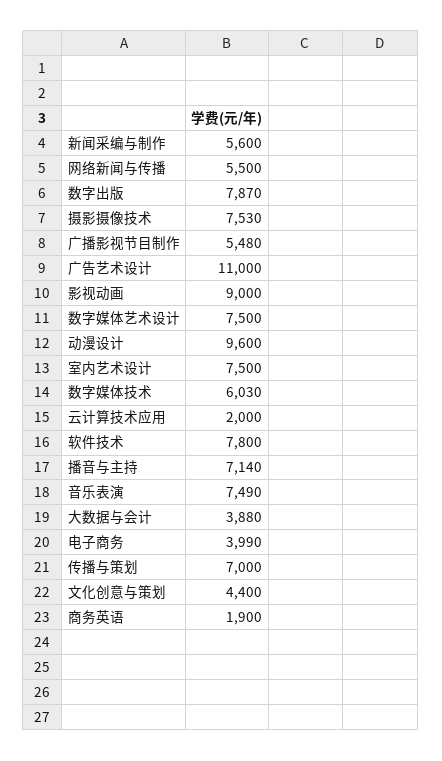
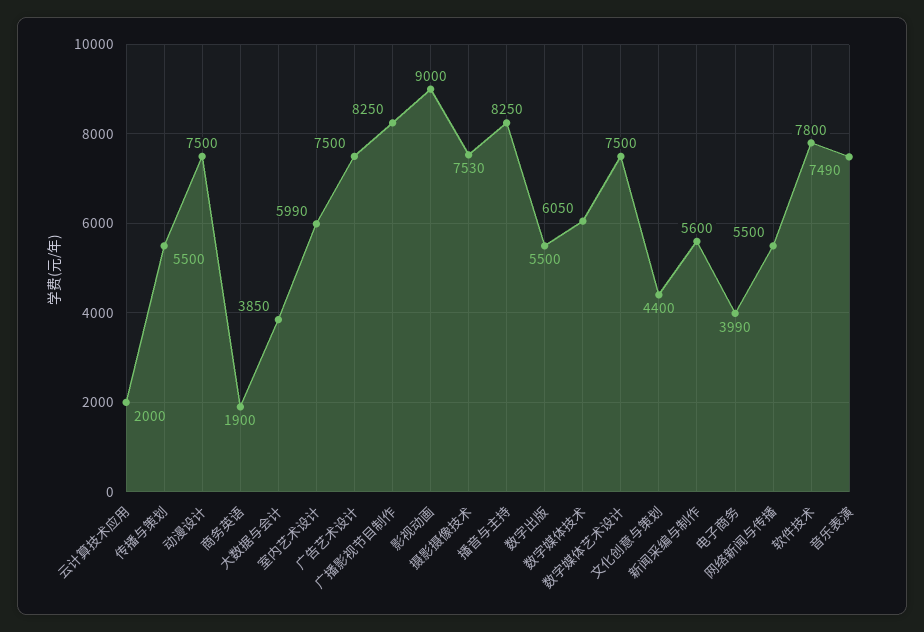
  {
    "新闻采编与制作": 5600,
    "网络新闻与传播": 5500,
-   "数字出版": 7870,
+   "数字出版": 5500,
    "摄影摄像技术": 7530,
-   "广播影视节目制作": 5480,
+   "广播影视节目制作": 8250,
-   "广告艺术设计": 11000,
+   "广告艺术设计": 7500,
    "影视动画": 9000,
    "数字媒体艺术设计": 7500,
-   "动漫设计": 9600,
+   "动漫设计": 7500,
-   "室内艺术设计": 7500,
+   "室内艺术设计": 5990,
-   "数字媒体技术": 6030,
+   "数字媒体技术": 6050,
    "云计算技术应用": 2000,
    "软件技术": 7800,
-   "播音与主持": 7140,
+   "播音与主持": 8250,
    "音乐表演": 7490,
-   "大数据与会计": 3880,
+   "大数据与会计": 3850,
    "电子商务": 3990,
-   "传播与策划": 7000,
+   "传播与策划": 5500,
    "文化创意与策划": 4400,
    "商务英语": 1900
  }

